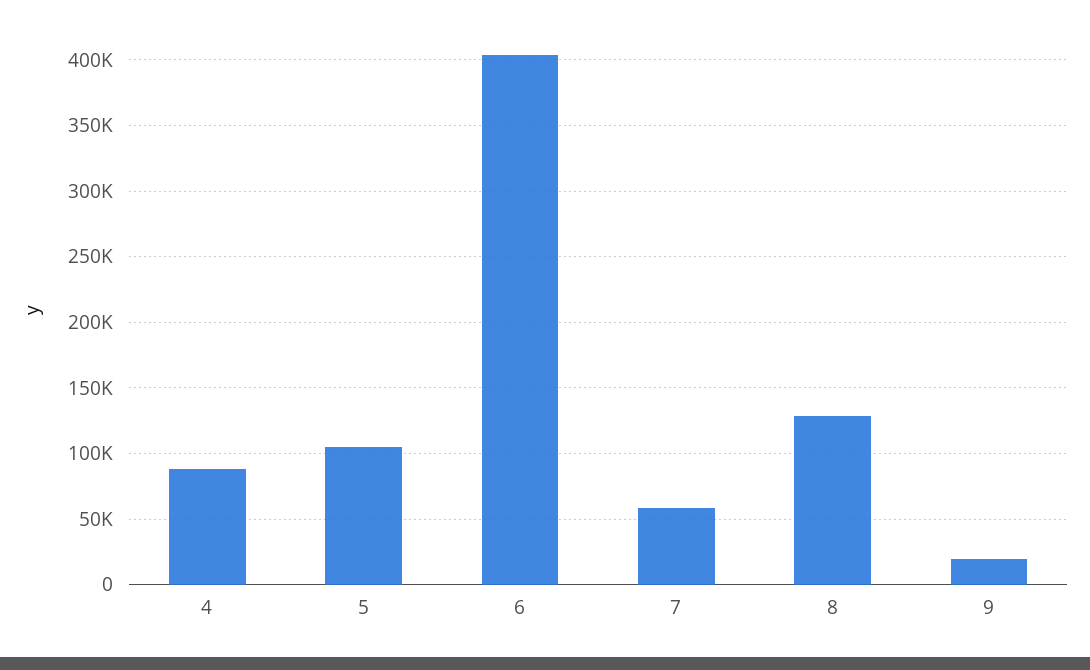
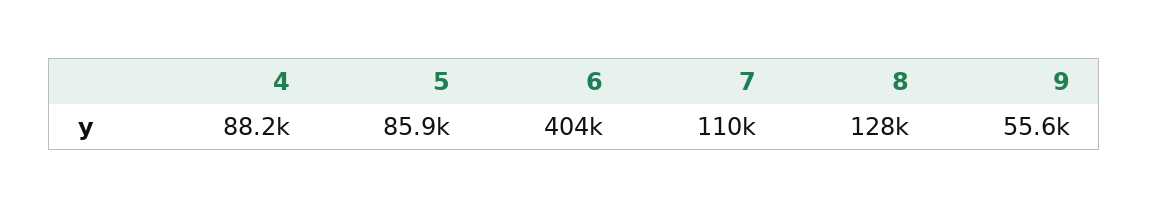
  {
    "4": 88200,
-   "5": 105000,
+   "5": 85900,
    "6": 404000,
-   "7": 60000,
+   "7": 110000,
    "8": 128000,
-   "9": 20000
+   "9": 55600
  }

